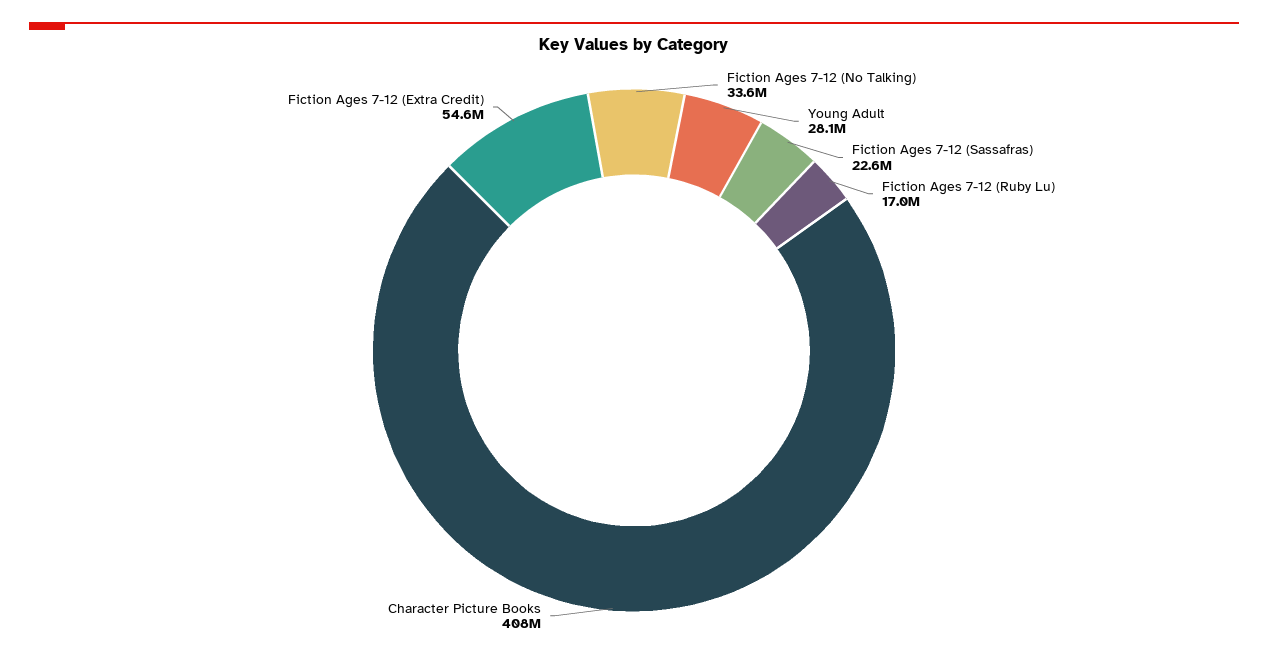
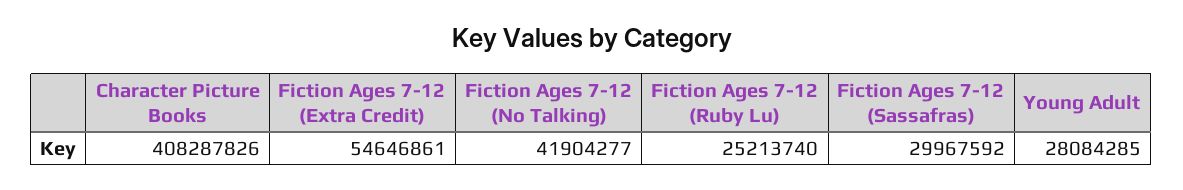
  {
-   "Fiction Ages 7-12 (No Talking)": 33600000,
+   "Fiction Ages 7-12 (No Talking)": 41904277,
    "Young Adult": 28084285,
-   "Fiction Ages 7-12 (Sassafras)": 22600000,
+   "Fiction Ages 7-12 (Sassafras)": 29967592,
-   "Fiction Ages 7-12 (Ruby Lu)": 17000000,
+   "Fiction Ages 7-12 (Ruby Lu)": 25213740,
    "Character Picture Books": 408287826,
    "Fiction Ages 7-12 (Extra Credit)": 54646861
  }

